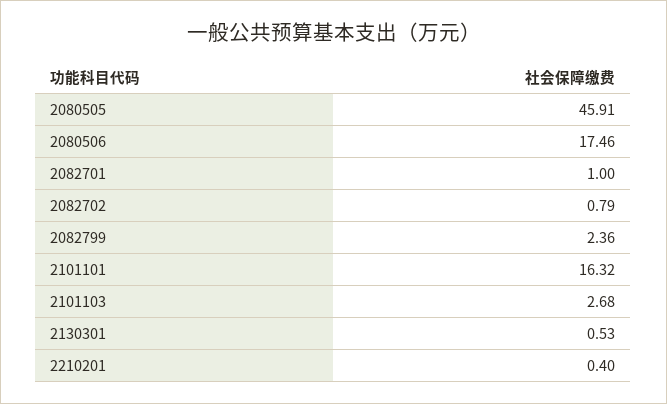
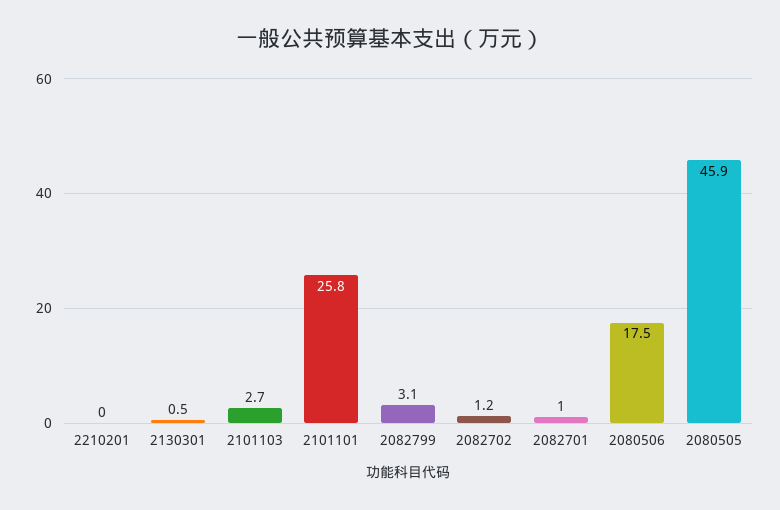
  {
    "2080505": 45.91,
    "2080506": 17.46,
    "2082701": 1,
-   "2082702": 0.79,
+   "2082702": 1.2,
-   "2082799": 2.36,
+   "2082799": 3.1,
-   "2101101": 16.32,
+   "2101101": 25.8,
    "2101103": 2.68,
    "2130301": 0.53,
-   "2210201": 0.4
+   "2210201": 0
  }

